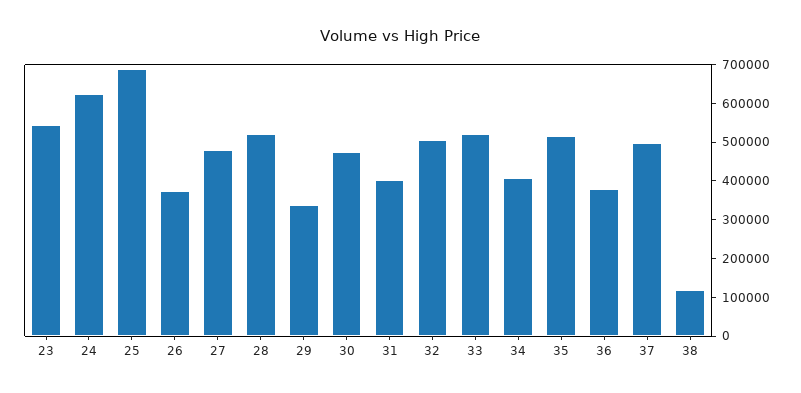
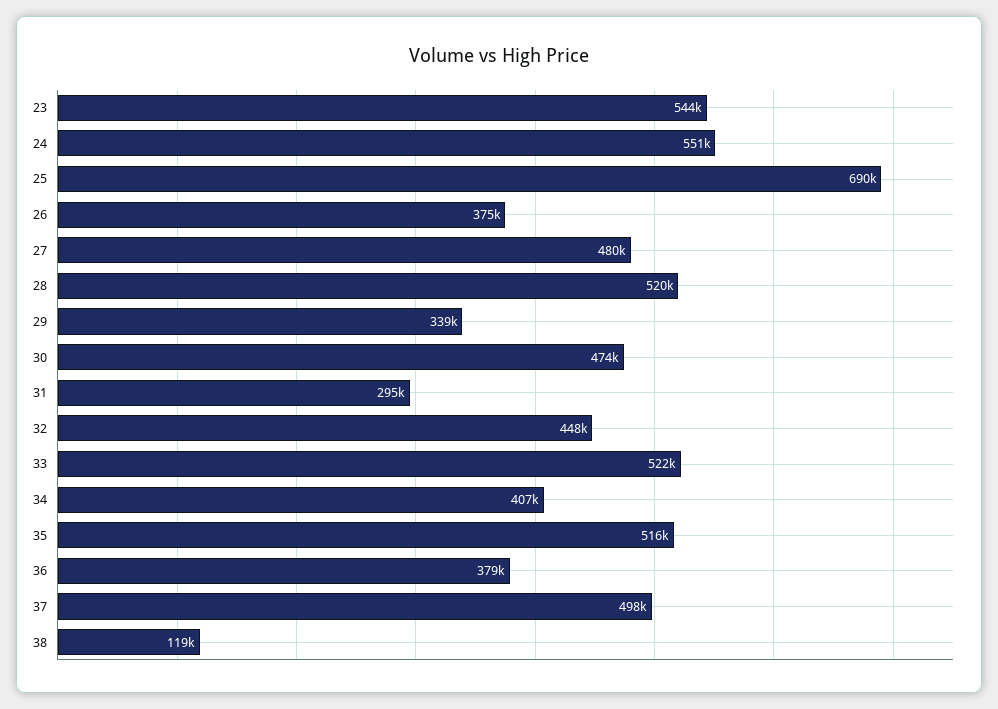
  {
    "23": 544000,
-   "24": 625000,
+   "24": 551000,
    "25": 690000,
    "26": 375000,
    "27": 480000,
    "28": 520000,
    "29": 339000,
    "30": 474000,
-   "31": 400000,
+   "31": 295000,
-   "32": 500000,
+   "32": 448000,
    "33": 522000,
    "34": 407000,
    "35": 516000,
    "36": 379000,
    "37": 498000,
    "38": 119000
  }

